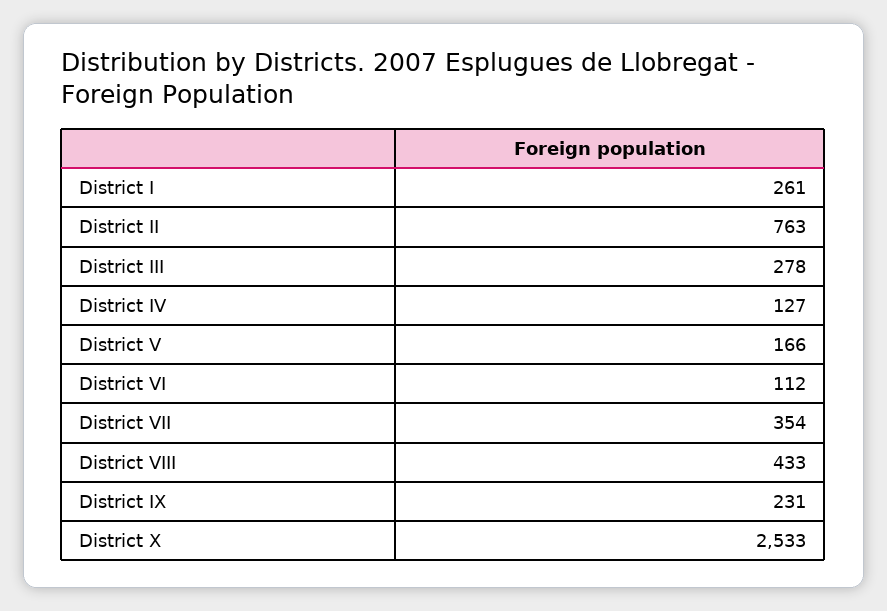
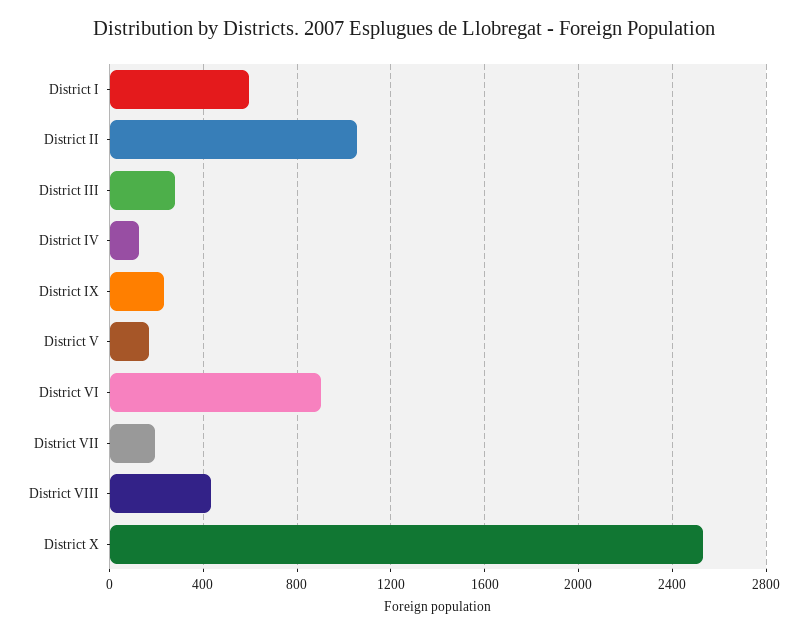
  {
-   "District I": 261,
+   "District I": 600,
-   "District II": 763,
+   "District II": 1050,
    "District III": 278,
    "District IV": 127,
    "District V": 166,
-   "District VI": 112,
+   "District VI": 900,
-   "District VII": 354,
+   "District VII": 200,
    "District VIII": 433,
    "District IX": 231,
    "District X": 2533
  }

